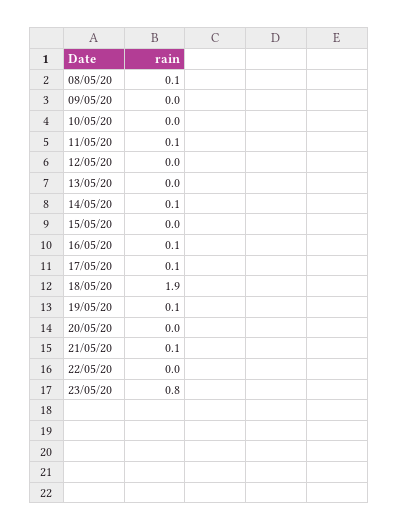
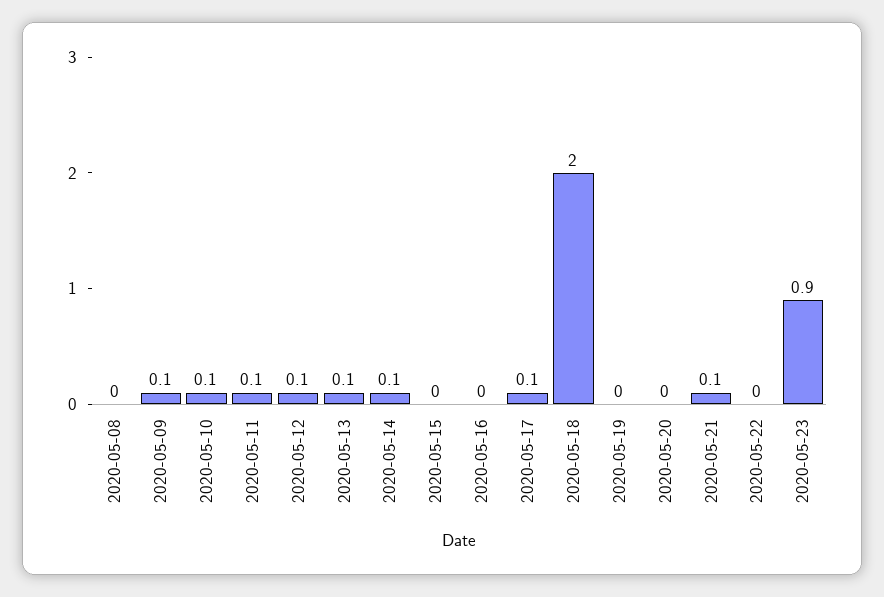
  {
-   "08/05/20": 0.1,
+   "08/05/20": 0,
-   "09/05/20": 0,
+   "09/05/20": 0.1,
-   "10/05/20": 0,
+   "10/05/20": 0.1,
    "11/05/20": 0.1,
-   "12/05/20": 0,
+   "12/05/20": 0.1,
-   "13/05/20": 0,
+   "13/05/20": 0.1,
    "14/05/20": 0.1,
    "15/05/20": 0,
-   "16/05/20": 0.1,
+   "16/05/20": 0,
    "17/05/20": 0.1,
-   "18/05/20": 1.9,
+   "18/05/20": 2,
-   "19/05/20": 0.1,
+   "19/05/20": 0,
    "20/05/20": 0,
    "21/05/20": 0.1,
    "22/05/20": 0,
-   "23/05/20": 0.8
+   "23/05/20": 0.9
  }

